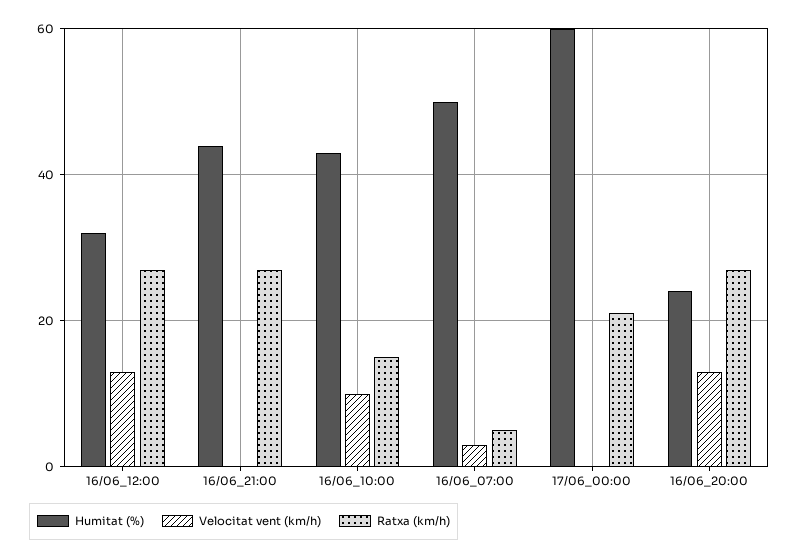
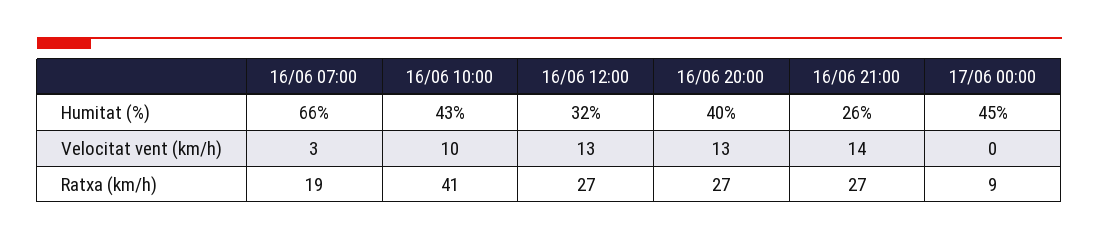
  {
    "Humitat (%)": {
      "16/06_12:00": 32,
-     "16/06_21:00": 45,
+     "16/06_21:00": 26,
      "16/06_10:00": 43,
-     "16/06_07:00": 50,
+     "16/06_07:00": 66,
-     "17/06_00:00": 60,
+     "17/06_00:00": 45,
-     "16/06_20:00": 25
+     "16/06_20:00": 40
    },
    "Velocitat vent (km/h)": {
      "16/06_12:00": 13,
-     "16/06_21:00": 0,
+     "16/06_21:00": 14,
      "16/06_10:00": 10,
      "16/06_07:00": 3,
      "17/06_00:00": 0,
      "16/06_20:00": 13
    },
    "Ratxa (km/h)": {
      "16/06_12:00": 27,
      "16/06_21:00": 27,
-     "16/06_10:00": 15,
+     "16/06_10:00": 41,
-     "16/06_07:00": 5,
+     "16/06_07:00": 19,
-     "17/06_00:00": 20,
+     "17/06_00:00": 9,
      "16/06_20:00": 27
    }
  }

